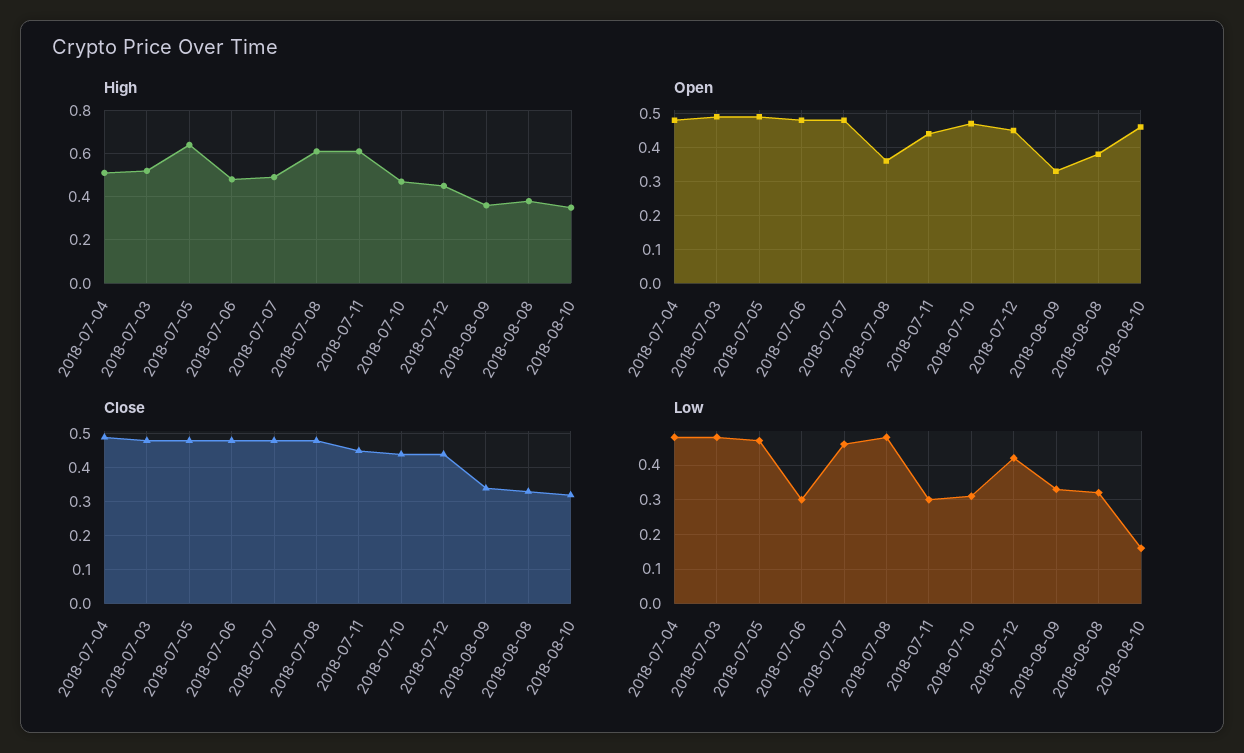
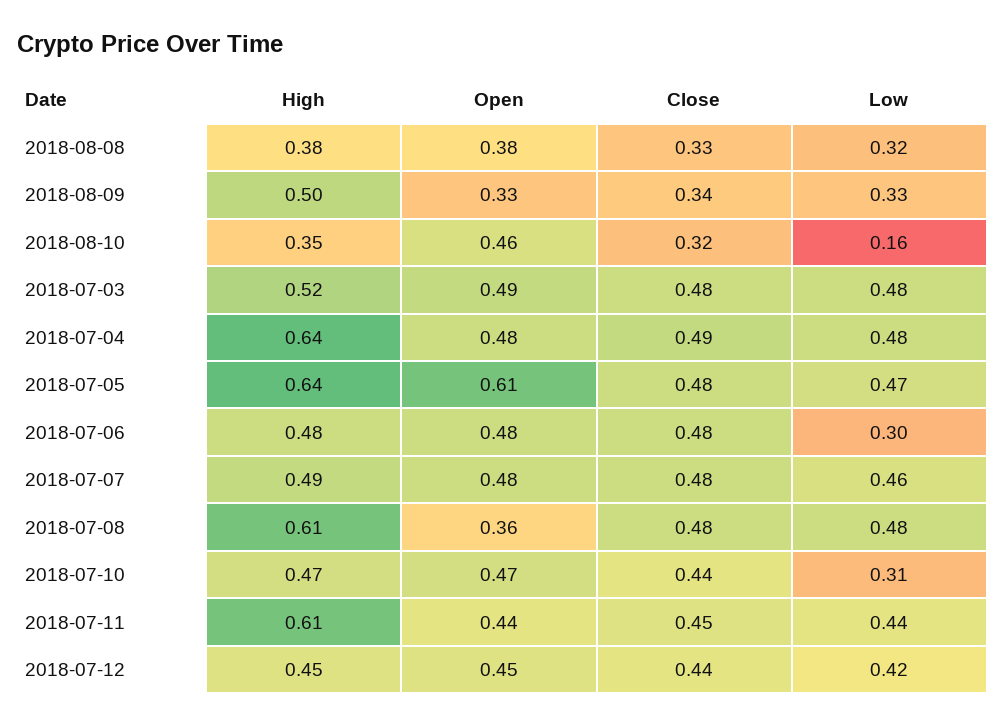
  {
    "High": {
-     "2018-07-04": 0.5,
+     "2018-07-04": 0.64,
      "2018-07-03": 0.52,
      "2018-07-05": 0.64,
      "2018-07-06": 0.48,
      "2018-07-07": 0.49,
      "2018-07-08": 0.61,
      "2018-07-11": 0.61,
      "2018-07-10": 0.47,
      "2018-07-12": 0.45,
-     "2018-08-09": 0.35,
+     "2018-08-09": 0.5,
      "2018-08-08": 0.38,
      "2018-08-10": 0.35
    },
    "Open": {
      "2018-07-04": 0.48,
      "2018-07-03": 0.49,
-     "2018-07-05": 0.5,
+     "2018-07-05": 0.61,
      "2018-07-06": 0.48,
      "2018-07-07": 0.48,
      "2018-07-08": 0.36,
      "2018-07-11": 0.44,
      "2018-07-10": 0.47,
      "2018-07-12": 0.45,
      "2018-08-09": 0.33,
      "2018-08-08": 0.38,
      "2018-08-10": 0.46
    },
    "Close": {
      "2018-07-04": 0.49,
      "2018-07-03": 0.48,
      "2018-07-05": 0.48,
      "2018-07-06": 0.48,
      "2018-07-07": 0.48,
      "2018-07-08": 0.48,
      "2018-07-11": 0.45,
      "2018-07-10": 0.44,
      "2018-07-12": 0.44,
      "2018-08-09": 0.34,
      "2018-08-08": 0.33,
      "2018-08-10": 0.32
    },
    "Low": {
      "2018-07-04": 0.48,
      "2018-07-03": 0.48,
      "2018-07-05": 0.47,
      "2018-07-06": 0.3,
      "2018-07-07": 0.46,
      "2018-07-08": 0.48,
-     "2018-07-11": 0.3,
+     "2018-07-11": 0.44,
      "2018-07-10": 0.31,
      "2018-07-12": 0.42,
      "2018-08-09": 0.33,
      "2018-08-08": 0.32,
      "2018-08-10": 0.16
    }
  }

